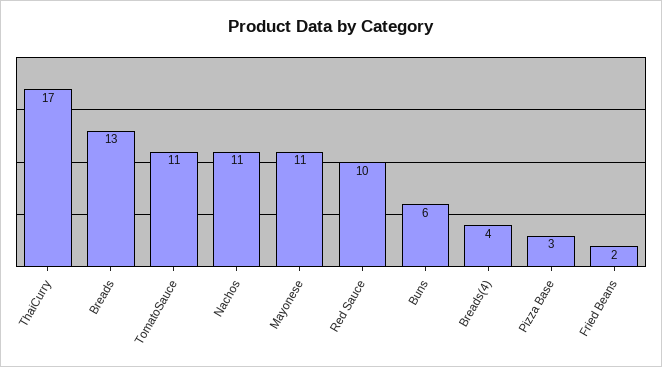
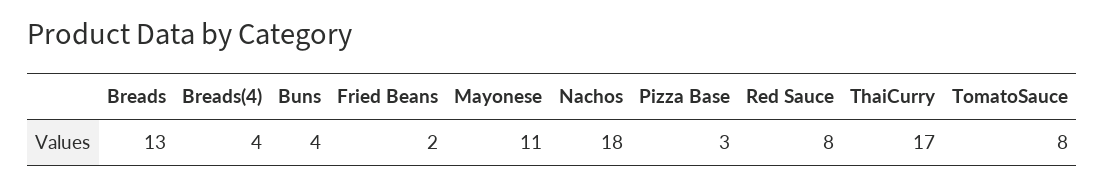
  {
    "ThaiCurry": 17,
    "Breads": 13,
-   "TomatoSauce": 11,
+   "TomatoSauce": 8,
-   "Nachos": 11,
+   "Nachos": 18,
    "Mayonese": 11,
-   "Red Sauce": 10,
+   "Red Sauce": 8,
-   "Buns": 6,
+   "Buns": 4,
    "Breads(4)": 4,
    "Pizza Base": 3,
    "Fried Beans": 2
  }

